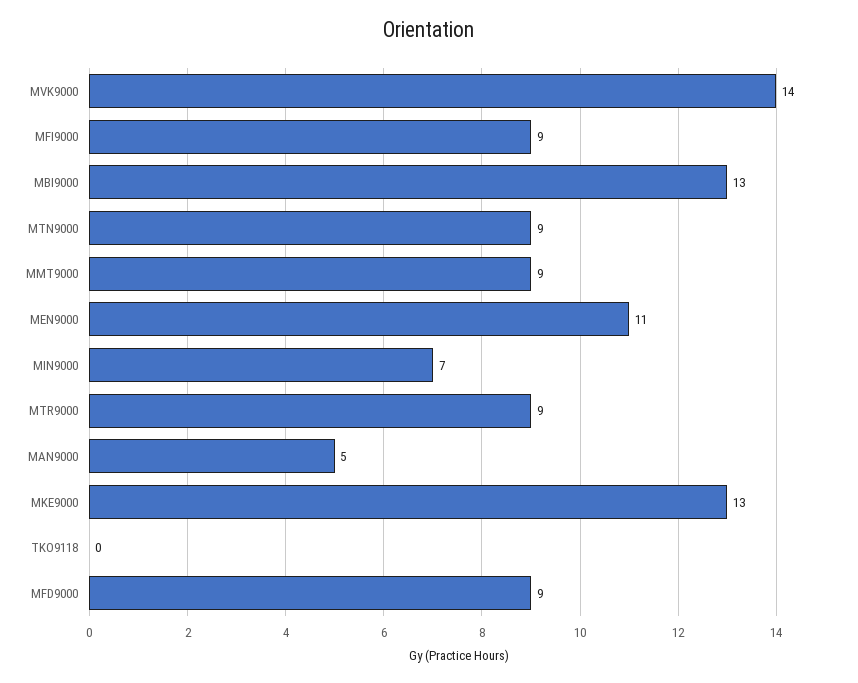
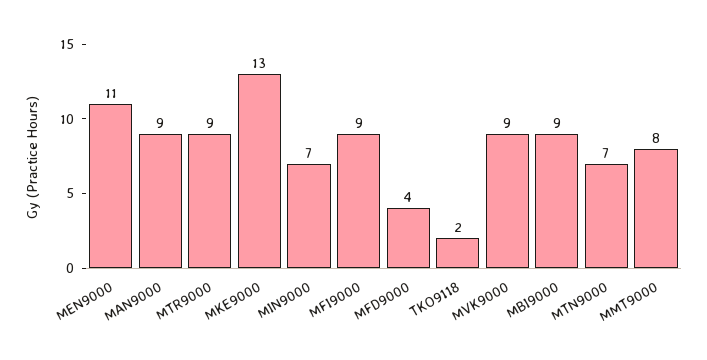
  {
-   "MVK9000": 14,
+   "MVK9000": 9,
    "MFI9000": 9,
-   "MBI9000": 13,
+   "MBI9000": 9,
-   "MTN9000": 9,
+   "MTN9000": 7,
-   "MMT9000": 9,
+   "MMT9000": 8,
    "MEN9000": 11,
    "MIN9000": 7,
    "MTR9000": 9,
-   "MAN9000": 5,
+   "MAN9000": 9,
    "MKE9000": 13,
-   "TKO9118": 0,
+   "TKO9118": 2,
-   "MFD9000": 9
+   "MFD9000": 4
  }

